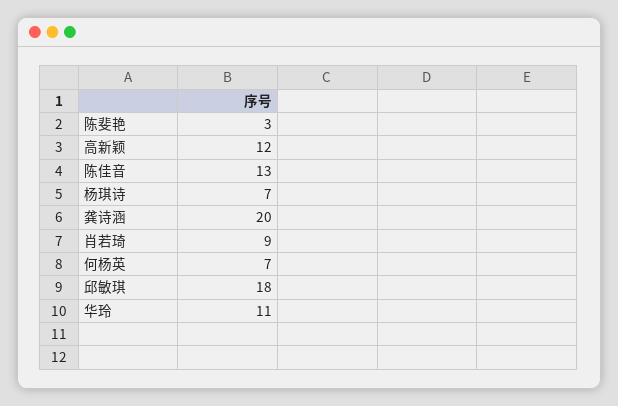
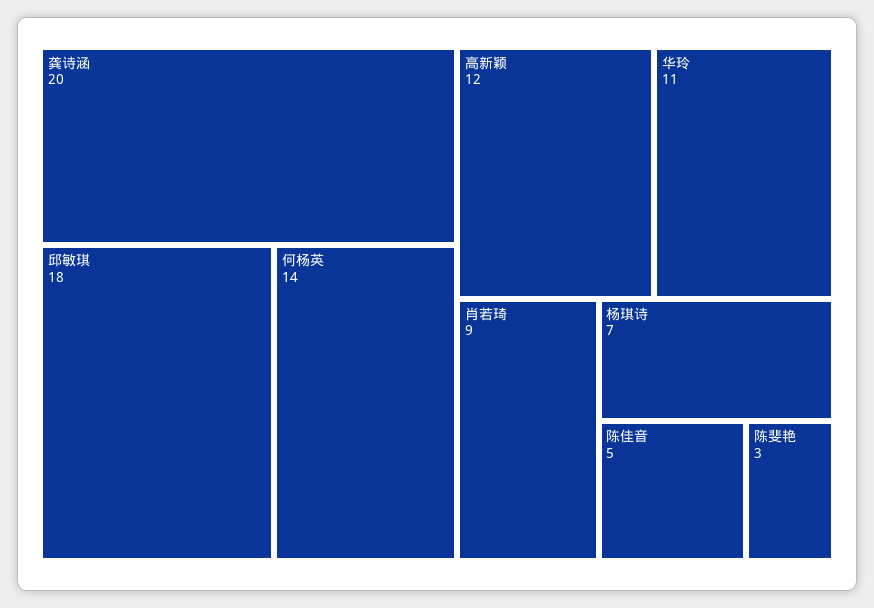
  {
    "陈斐艳": 3,
    "高新颖": 12,
-   "陈佳音": 13,
+   "陈佳音": 5,
    "杨琪诗": 7,
    "龚诗涵": 20,
    "肖若琦": 9,
-   "何杨英": 7,
+   "何杨英": 14,
    "邱敏琪": 18,
    "华玲": 11
  }

